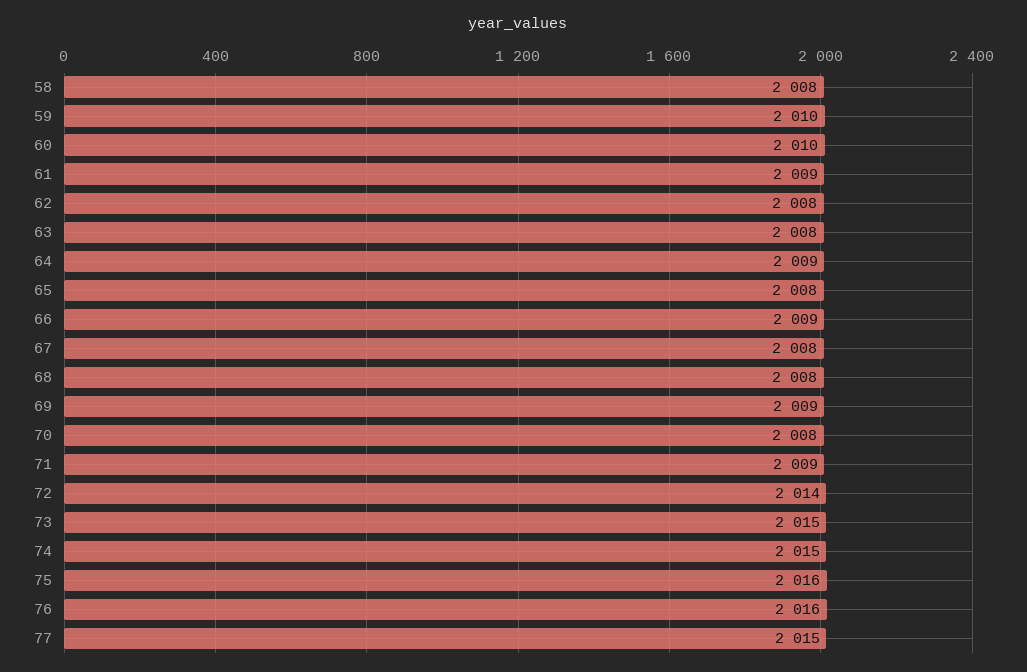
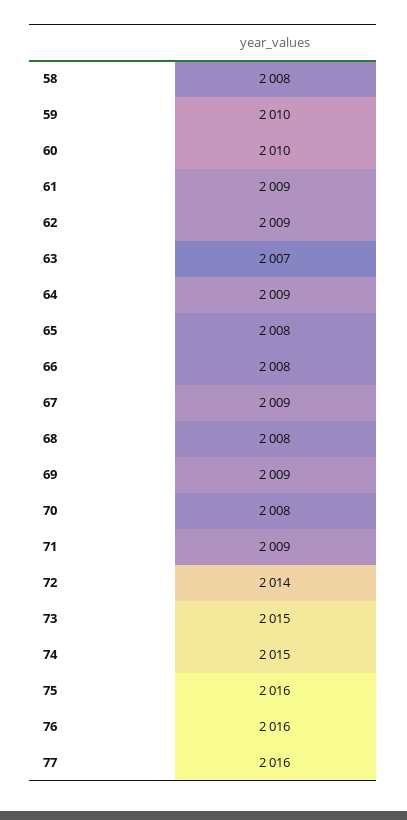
  {
    "58": 2008,
    "59": 2010,
    "60": 2010,
    "61": 2009,
-   "62": 2008,
+   "62": 2009,
-   "63": 2008,
+   "63": 2007,
    "64": 2009,
    "65": 2008,
-   "66": 2009,
+   "66": 2008,
-   "67": 2008,
+   "67": 2009,
    "68": 2008,
    "69": 2009,
    "70": 2008,
    "71": 2009,
    "72": 2014,
    "73": 2015,
    "74": 2015,
    "75": 2016,
    "76": 2016,
-   "77": 2015
+   "77": 2016
  }

